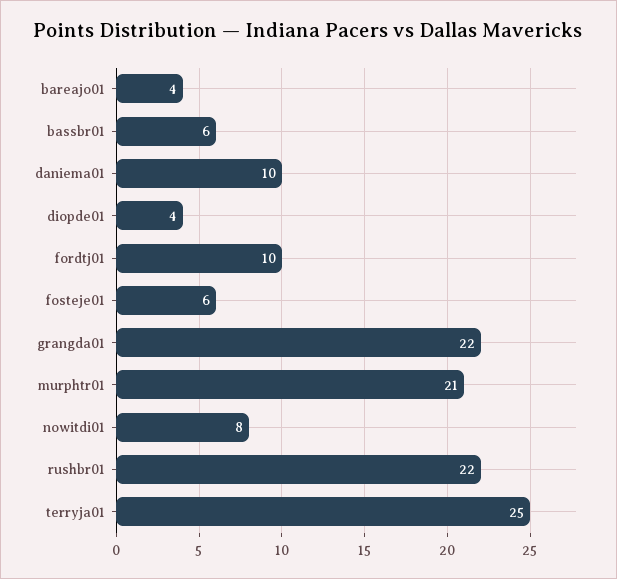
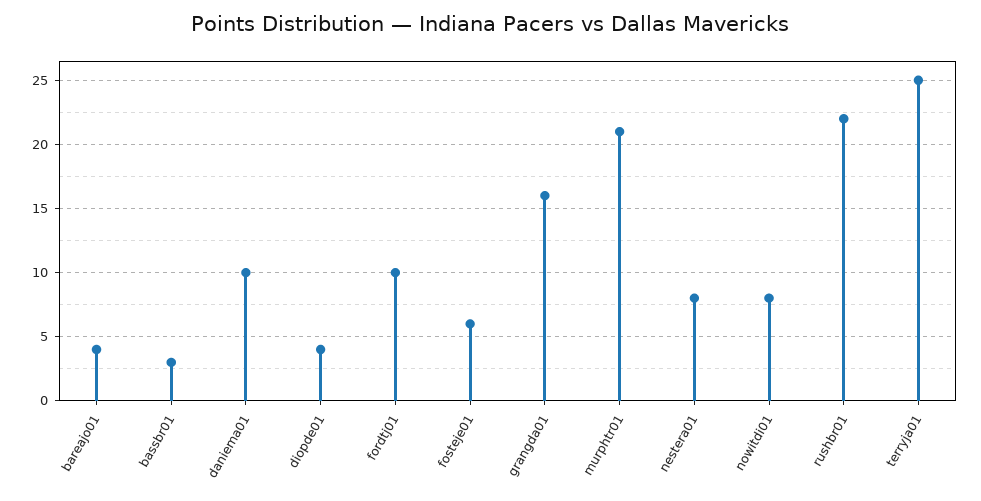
  {
    "bareajo01": 4,
-   "bassbr01": 6,
+   "bassbr01": 3,
    "daniema01": 10,
    "diopde01": 4,
    "fordtj01": 10,
    "fosteje01": 6,
-   "grangda01": 22,
+   "grangda01": 16,
    "murphtr01": 21,
    "nowitdi01": 8,
    "rushbr01": 22,
-   "terryja01": 25
+   "terryja01": 25,
+   "nestera01": 8
  }

